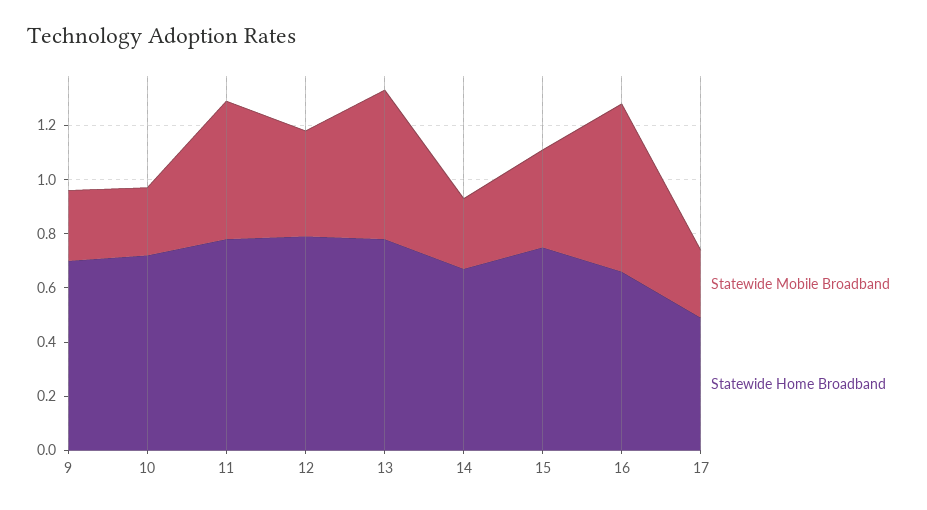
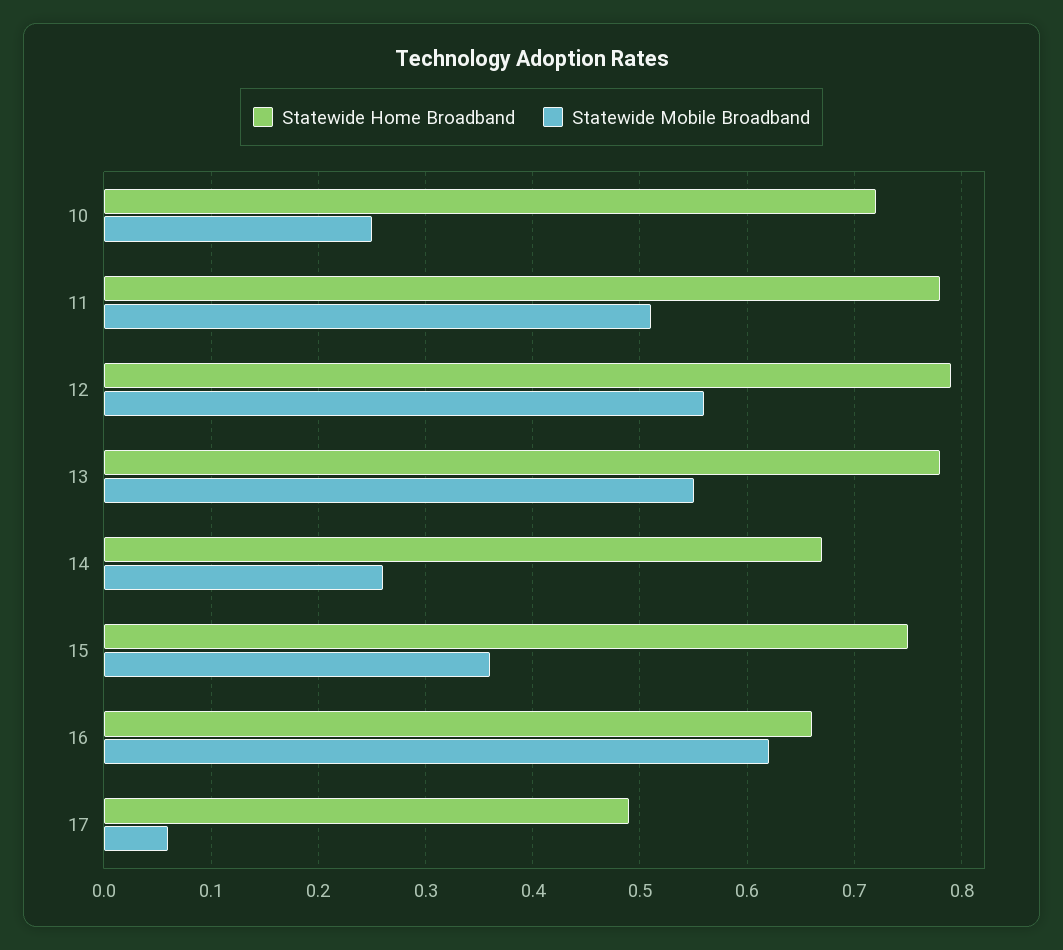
  {
    "Statewide Mobile Broadband": {
-     "9": 0.25,
      "10": 0.25,
      "11": 0.51,
-     "12": 0.4,
+     "12": 0.56,
      "13": 0.55,
      "14": 0.26,
      "15": 0.36,
      "16": 0.62,
-     "17": 0.25
+     "17": 0.06
    },
    "Statewide Home Broadband": {
-     "9": 0.7,
      "10": 0.72,
      "11": 0.78,
      "12": 0.79,
      "13": 0.78,
      "14": 0.67,
      "15": 0.75,
      "16": 0.66,
      "17": 0.49
    }
  }

